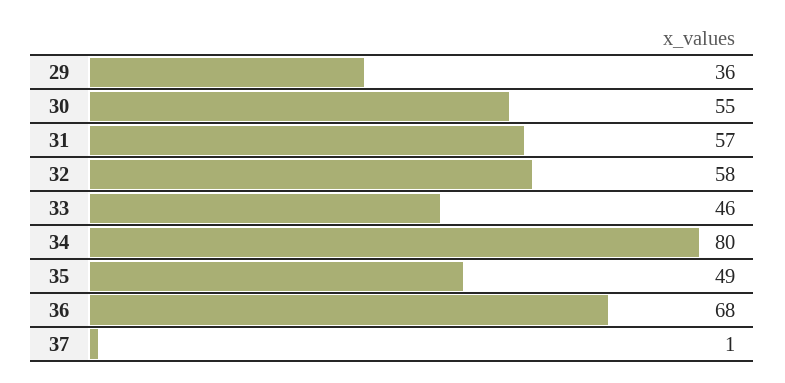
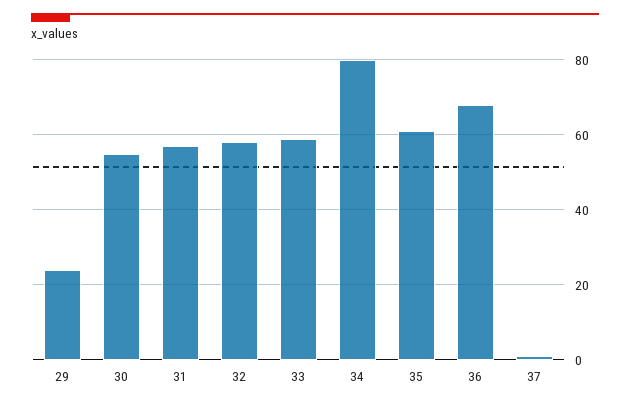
  {
-   "29": 36,
+   "29": 25,
    "30": 55,
    "31": 57,
    "32": 58,
-   "33": 46,
+   "33": 60,
    "34": 80,
-   "35": 49,
+   "35": 60,
    "36": 68,
    "37": 1
  }

